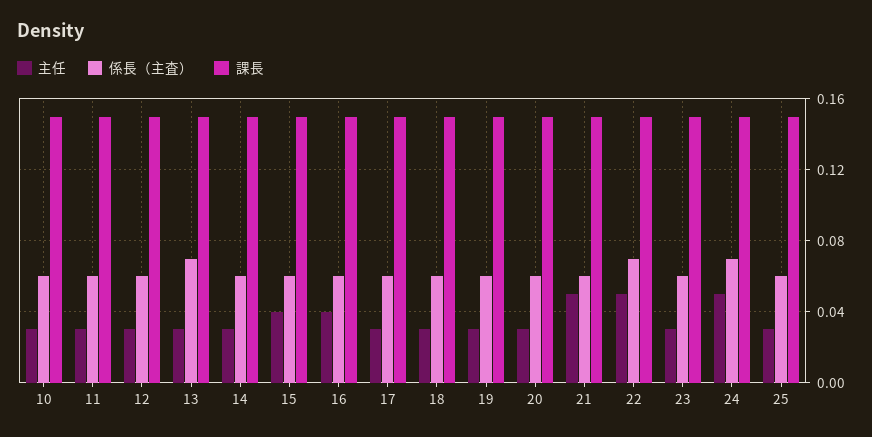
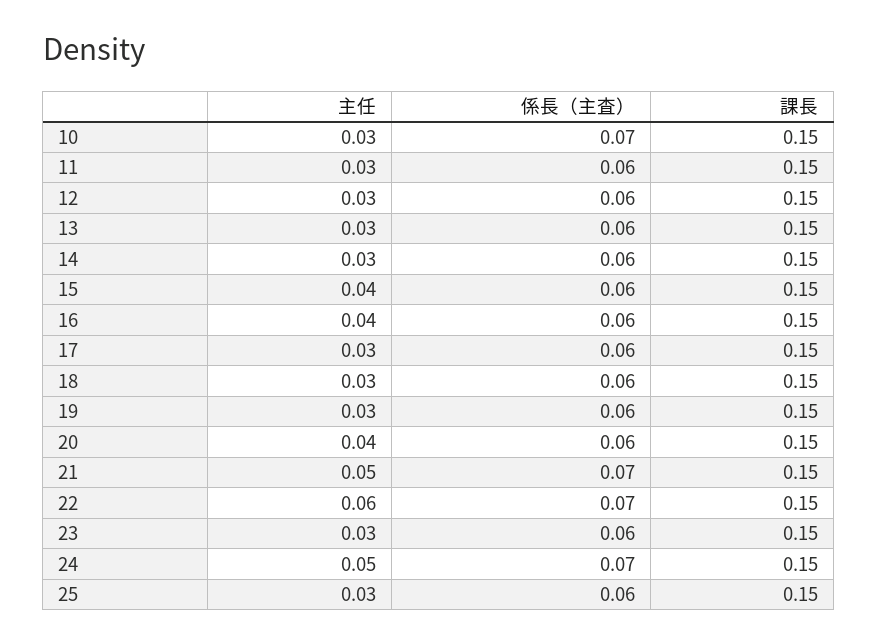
  {
    "主任": {
      "10": 0.03,
      "11": 0.03,
      "12": 0.03,
      "13": 0.03,
      "14": 0.03,
      "15": 0.04,
      "16": 0.04,
      "17": 0.03,
      "18": 0.03,
      "19": 0.03,
-     "20": 0.03,
+     "20": 0.04,
      "21": 0.05,
-     "22": 0.05,
+     "22": 0.06,
      "23": 0.03,
      "24": 0.05,
      "25": 0.03
    },
    "係長（主査）": {
-     "10": 0.06,
+     "10": 0.07,
      "11": 0.06,
      "12": 0.06,
-     "13": 0.07,
+     "13": 0.06,
      "14": 0.06,
      "15": 0.06,
      "16": 0.06,
      "17": 0.06,
      "18": 0.06,
      "19": 0.06,
      "20": 0.06,
-     "21": 0.06,
+     "21": 0.07,
      "22": 0.07,
      "23": 0.06,
      "24": 0.07,
      "25": 0.06
    },
    "課長": {
      "10": 0.15,
      "11": 0.15,
      "12": 0.15,
      "13": 0.15,
      "14": 0.15,
      "15": 0.15,
      "16": 0.15,
      "17": 0.15,
      "18": 0.15,
      "19": 0.15,
      "20": 0.15,
      "21": 0.15,
      "22": 0.15,
      "23": 0.15,
      "24": 0.15,
      "25": 0.15
    }
  }

